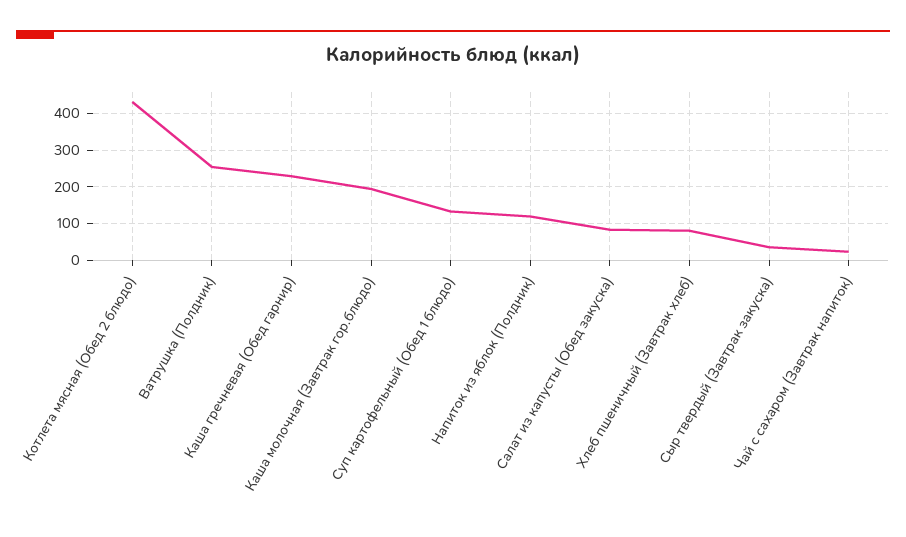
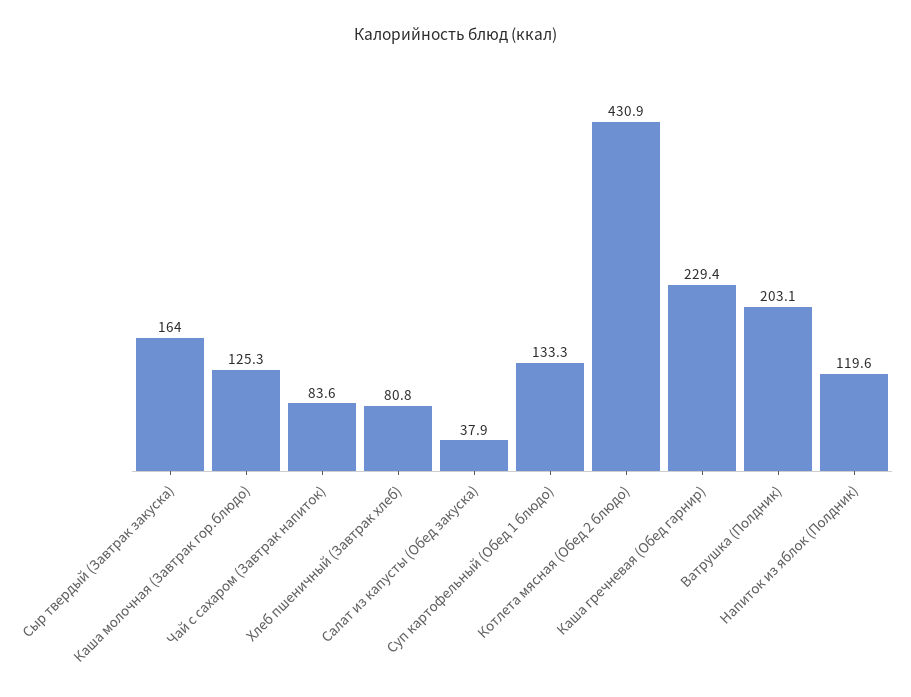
  {
    "Котлета мясная (Обед 2 блюдо)": 430.9,
-   "Ватрушка (Полдник)": 260,
+   "Ватрушка (Полдник)": 203.1,
    "Каша гречневая (Обед гарнир)": 229.4,
-   "Каша молочная (Завтрак гор.блюдо)": 200,
+   "Каша молочная (Завтрак гор.блюдо)": 125.3,
    "Суп картофельный (Обед 1 блюдо)": 133.3,
    "Напиток из яблок (Полдник)": 119.6,
-   "Салат из капусты (Обед закуска)": 80,
+   "Салат из капусты (Обед закуска)": 37.9,
    "Хлеб пшеничный (Завтрак хлеб)": 80.8,
-   "Сыр твердый (Завтрак закуска)": 40,
+   "Сыр твердый (Завтрак закуска)": 164,
-   "Чай с сахаром (Завтрак напиток)": 20
+   "Чай с сахаром (Завтрак напиток)": 83.6
  }

